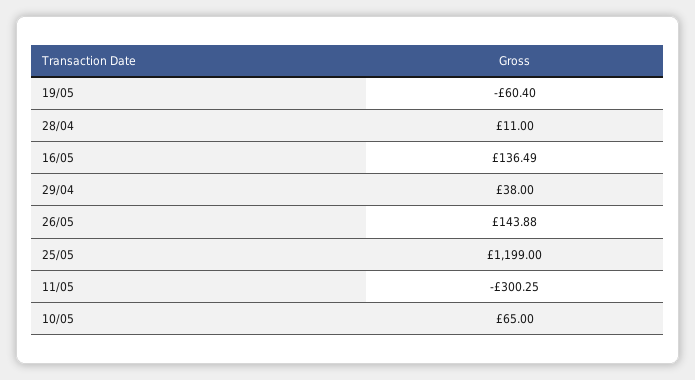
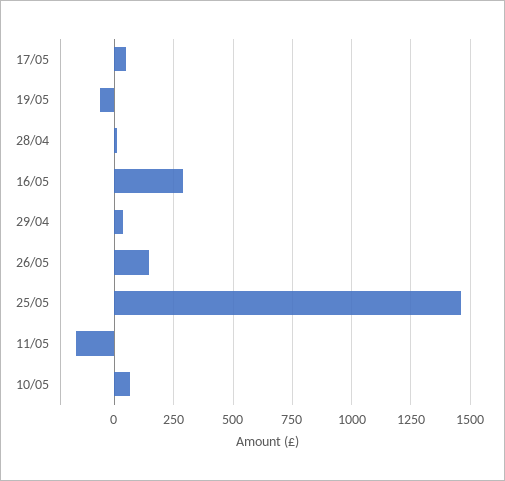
  {
    "19/05": -60.4,
    "28/04": 11,
-   "16/05": 136.49,
+   "16/05": 300,
    "29/04": 38,
    "26/05": 143.88,
-   "25/05": 1199,
+   "25/05": 1450,
-   "11/05": -300.25,
+   "11/05": -150,
-   "10/05": 65
+   "10/05": 65,
+   "17/05": 50
  }

